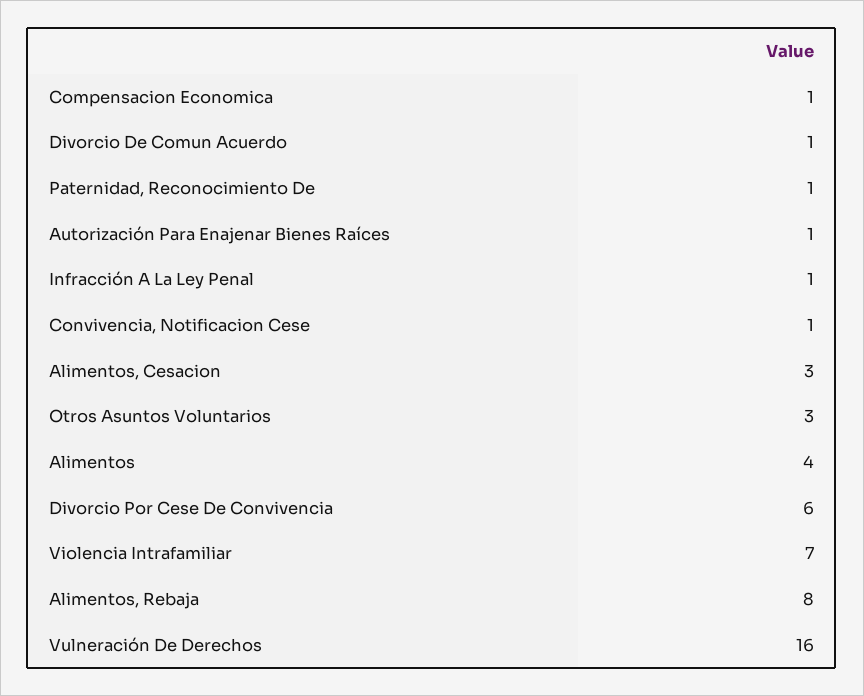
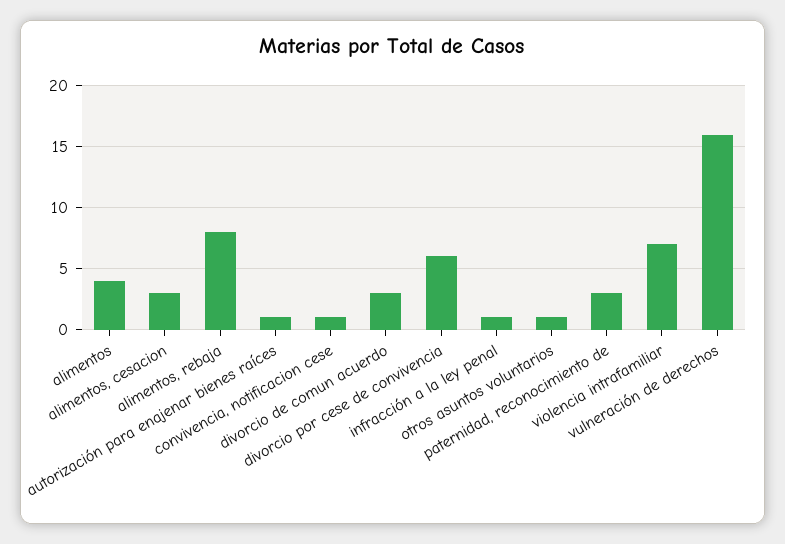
  {
-   "Compensacion Economica": 1,
-   "Divorcio De Comun Acuerdo": 1,
+   "Divorcio De Comun Acuerdo": 3,
-   "Paternidad, Reconocimiento De": 1,
+   "Paternidad, Reconocimiento De": 3,
    "Autorización Para Enajenar Bienes Raíces": 1,
    "Infracción A La Ley Penal": 1,
    "Convivencia, Notificacion Cese": 1,
    "Alimentos, Cesacion": 3,
-   "Otros Asuntos Voluntarios": 3,
+   "Otros Asuntos Voluntarios": 1,
    "Alimentos": 4,
    "Divorcio Por Cese De Convivencia": 6,
    "Violencia Intrafamiliar": 7,
    "Alimentos, Rebaja": 8,
    "Vulneración De Derechos": 16
  }

